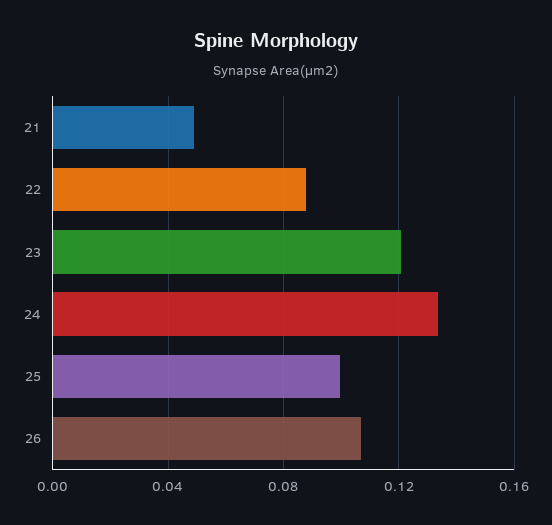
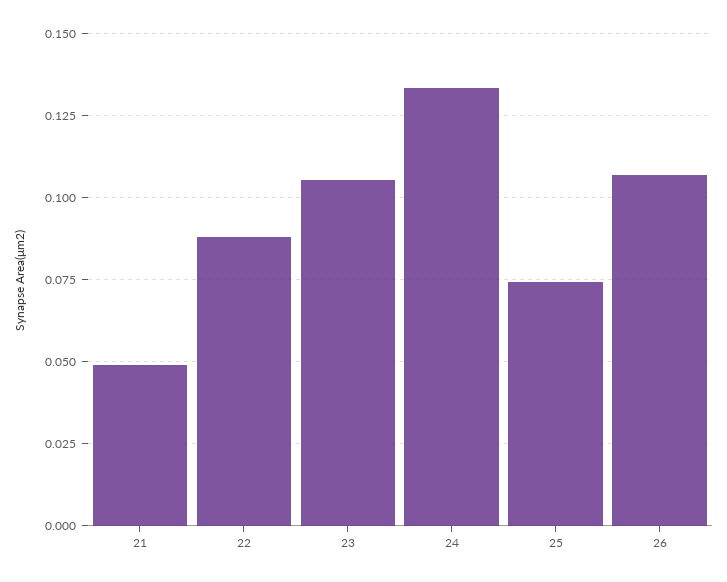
  {
    "21": 0.05,
    "22": 0.0875,
-   "23": 0.12,
+   "23": 0.105,
    "24": 0.1325,
-   "25": 0.1,
+   "25": 0.075,
    "26": 0.1075
  }

